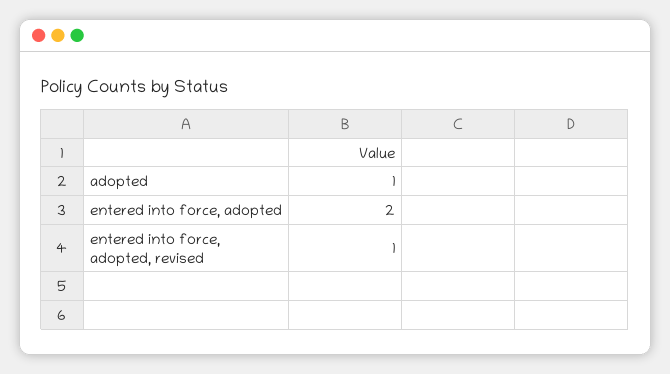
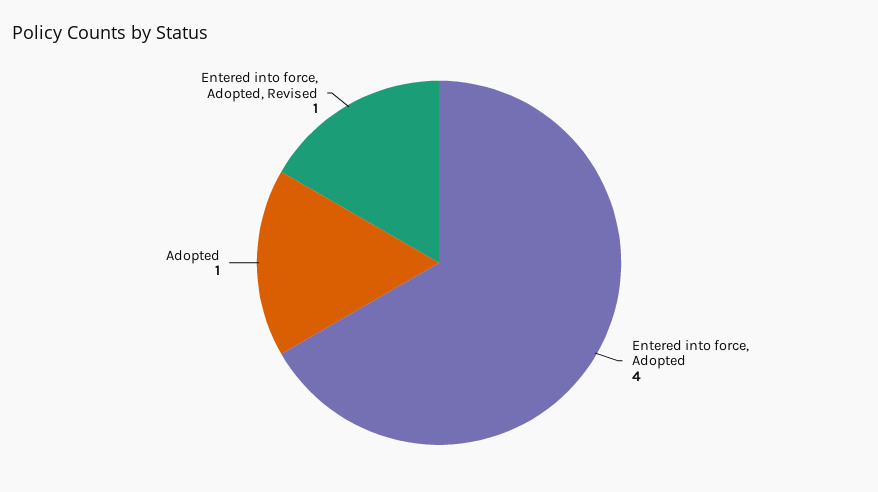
  {
    "adopted": 1,
-   "entered into force, adopted": 2,
+   "entered into force, adopted": 4,
    "entered into force, adopted, revised": 1
  }

